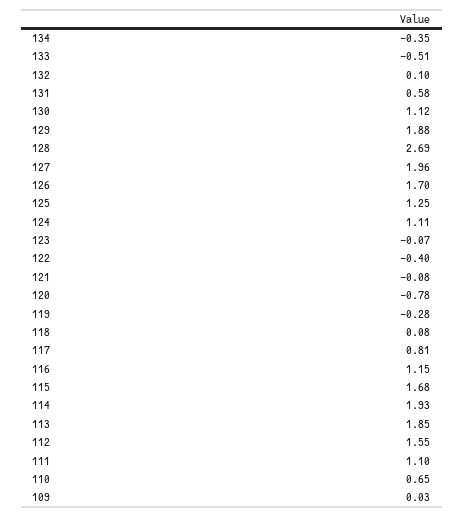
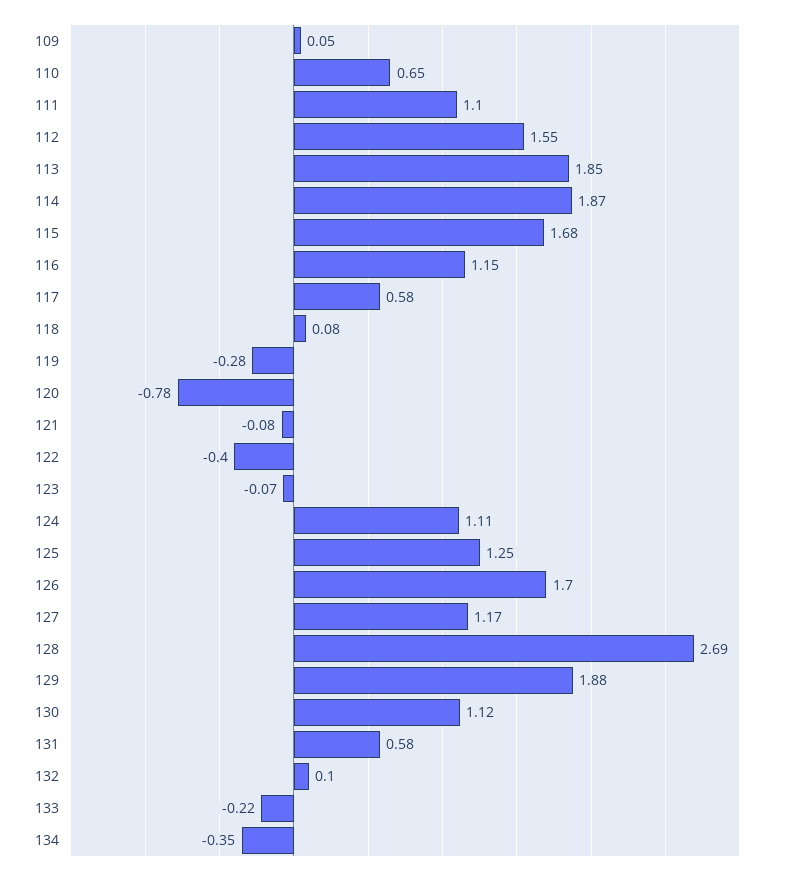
  {
    "134": -0.35,
-   "133": -0.51,
+   "133": -0.22,
    "132": 0.1,
    "131": 0.58,
    "130": 1.12,
    "129": 1.88,
    "128": 2.69,
-   "127": 1.96,
+   "127": 1.17,
    "126": 1.7,
    "125": 1.25,
    "124": 1.11,
    "123": -0.07,
    "122": -0.4,
    "121": -0.08,
    "120": -0.78,
    "119": -0.28,
    "118": 0.08,
-   "117": 0.81,
+   "117": 0.58,
    "116": 1.15,
    "115": 1.68,
-   "114": 1.93,
+   "114": 1.87,
    "113": 1.85,
    "112": 1.55,
    "111": 1.1,
    "110": 0.65,
-   "109": 0.03
+   "109": 0.05
  }

